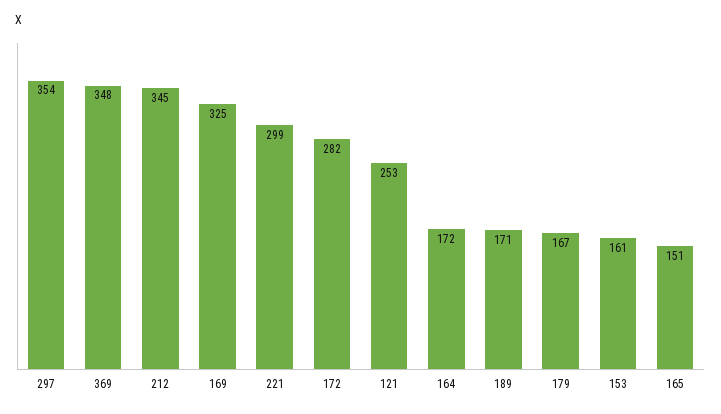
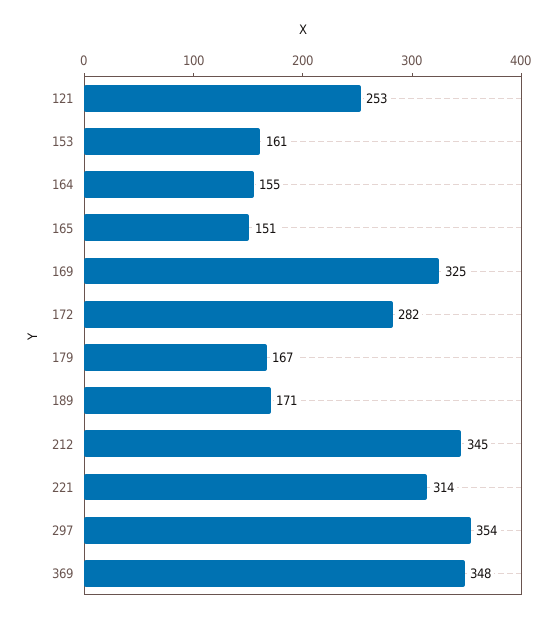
  {
    "297": 354,
    "369": 348,
    "212": 345,
    "169": 325,
-   "221": 299,
+   "221": 314,
    "172": 282,
    "121": 253,
-   "164": 172,
+   "164": 155,
    "189": 171,
    "179": 167,
    "153": 161,
    "165": 151
  }

